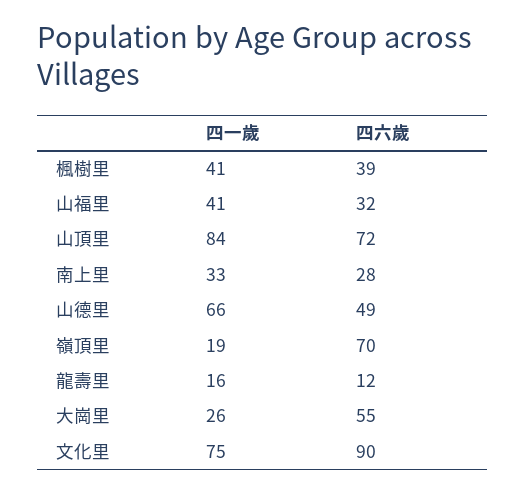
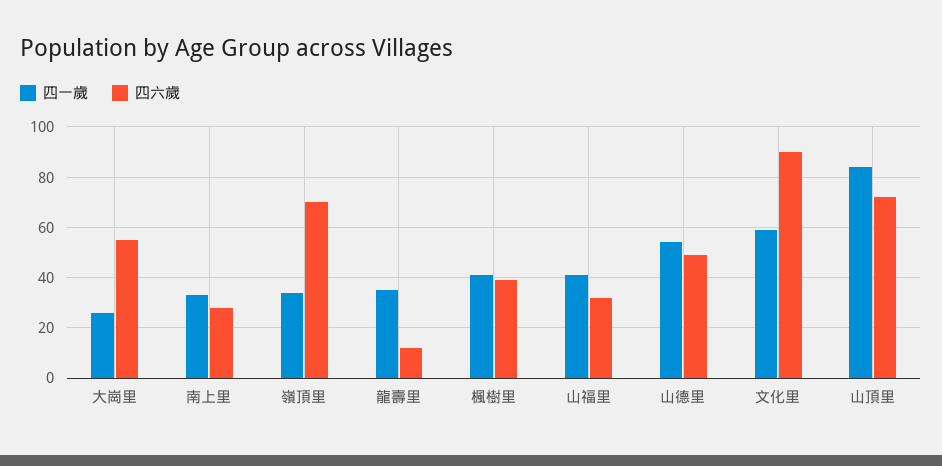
  {
    "四一歲": {
      "楓樹里": 41,
      "山福里": 41,
      "山頂里": 84,
      "南上里": 33,
-     "山德里": 66,
+     "山德里": 55,
-     "嶺頂里": 19,
+     "嶺頂里": 35,
-     "龍壽里": 16,
+     "龍壽里": 35,
      "大崗里": 26,
-     "文化里": 75
+     "文化里": 60
    },
    "四六歲": {
      "楓樹里": 39,
      "山福里": 32,
      "山頂里": 72,
      "南上里": 28,
      "山德里": 49,
      "嶺頂里": 70,
      "龍壽里": 12,
      "大崗里": 55,
      "文化里": 90
    }
  }

